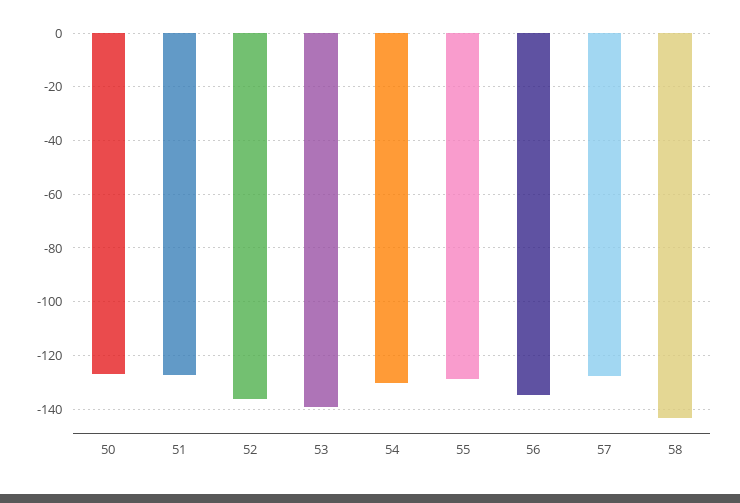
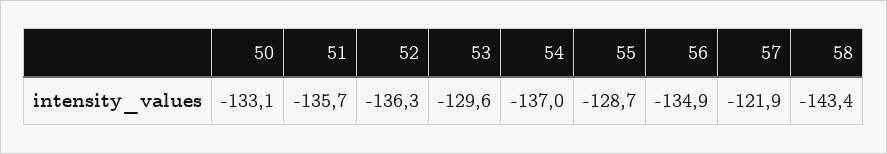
  {
-   "50": -127.5,
+   "50": -133.1,
-   "51": -127.5,
+   "51": -135.7,
    "52": -136.3,
-   "53": -140,
+   "53": -129.6,
-   "54": -130,
+   "54": -137,
    "55": -128.7,
    "56": -134.9,
-   "57": -127.5,
+   "57": -121.9,
    "58": -143.4
  }

